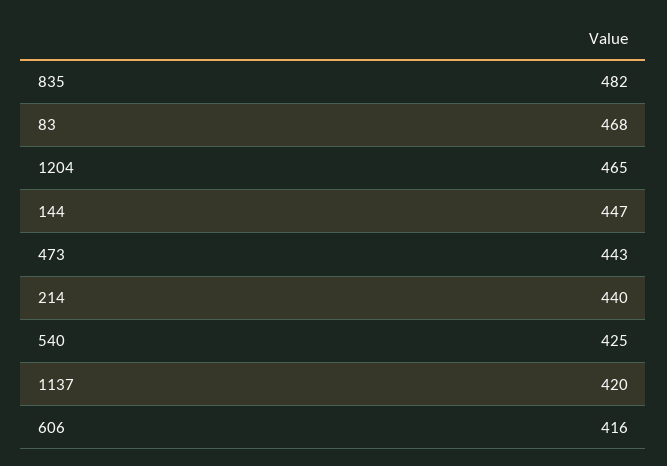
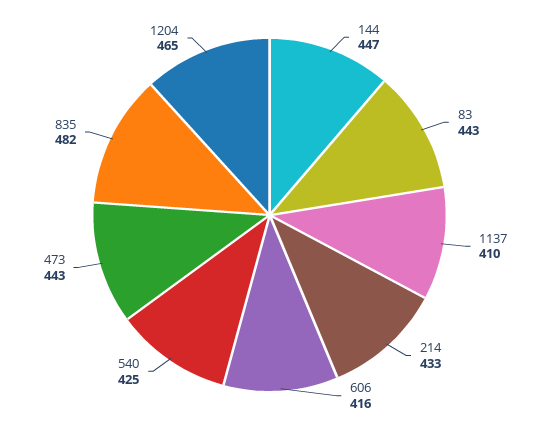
  {
    "835": 482,
-   "83": 468,
+   "83": 443,
    "1204": 465,
    "144": 447,
    "473": 443,
-   "214": 440,
+   "214": 433,
    "540": 425,
-   "1137": 420,
+   "1137": 410,
    "606": 416
  }

